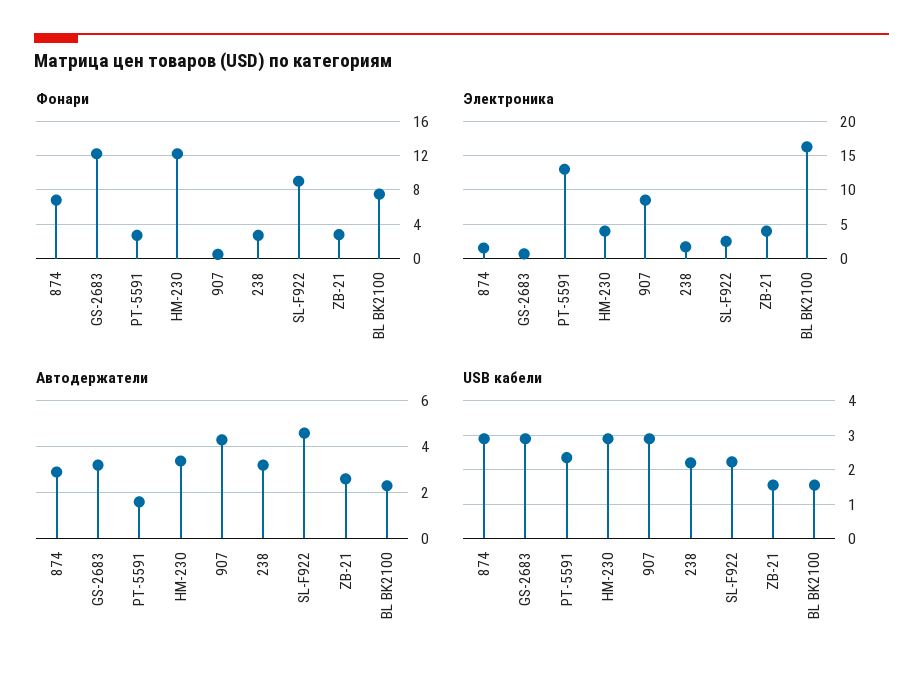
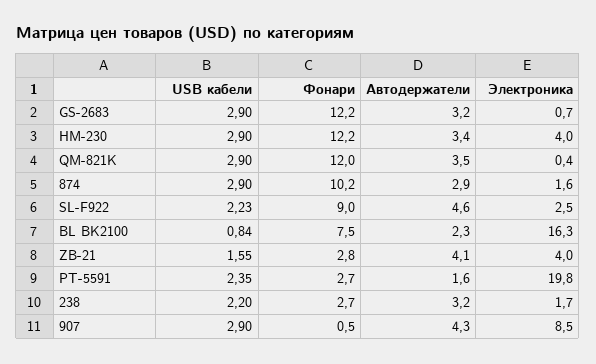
  {
    "Фонари": {
-     "874": 7,
+     "874": 10.2,
      "GS-2683": 12.2,
      "PT-5591": 2.7,
      "HM-230": 12.2,
      "907": 0.5,
      "238": 2.7,
      "SL-F922": 9,
      "ZB-21": 2.8,
-     "BL BK2100": 7.5
+     "BL BK2100": 7.5,
+     "QM-821K": 12
    },
    "Электроника": {
      "874": 1.6,
      "GS-2683": 0.7,
-     "PT-5591": 13,
+     "PT-5591": 19.8,
      "HM-230": 4,
      "907": 8.5,
      "238": 1.7,
      "SL-F922": 2.5,
      "ZB-21": 4,
-     "BL BK2100": 16.3
+     "BL BK2100": 16.3,
+     "QM-821K": 0.4
    },
    "Автодержатели": {
      "874": 2.9,
      "GS-2683": 3.2,
      "PT-5591": 1.6,
      "HM-230": 3.4,
      "907": 4.3,
      "238": 3.2,
      "SL-F922": 4.6,
-     "ZB-21": 2.5,
+     "ZB-21": 4.1,
-     "BL BK2100": 2.3
+     "BL BK2100": 2.3,
+     "QM-821K": 3.5
    },
    "USB кабели": {
      "874": 2.9,
      "GS-2683": 2.9,
      "PT-5591": 2.35,
      "HM-230": 2.9,
      "907": 2.9,
      "238": 2.2,
      "SL-F922": 2.23,
      "ZB-21": 1.55,
-     "BL BK2100": 1.6
+     "BL BK2100": 0.84,
+     "QM-821K": 2.9
    }
  }

